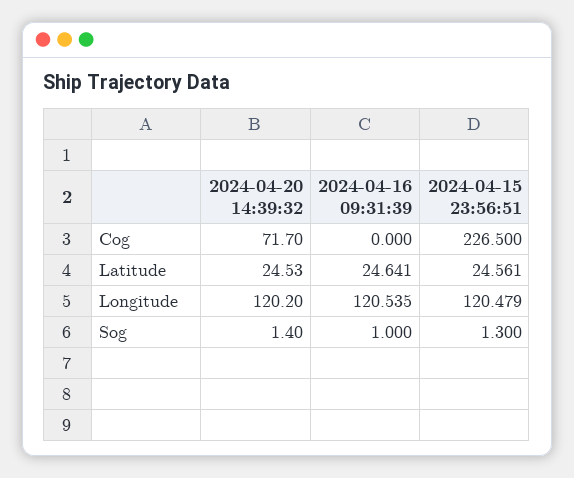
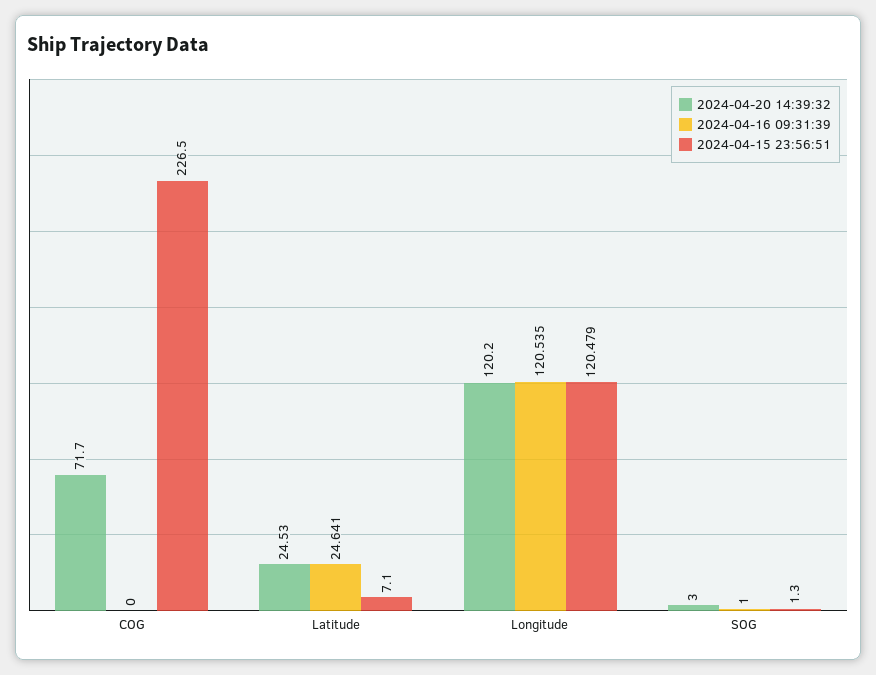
  {
    "2024-04-20 14:39:32": {
      "Cog": 71.7,
      "Latitude": 24.53,
      "Longitude": 120.2,
-     "Sog": 1.4
+     "Sog": 3
    },
    "2024-04-16 09:31:39": {
      "Cog": 0,
      "Latitude": 24.641,
      "Longitude": 120.535,
      "Sog": 1
    },
    "2024-04-15 23:56:51": {
      "Cog": 226.5,
-     "Latitude": 24.561,
+     "Latitude": 7.1,
      "Longitude": 120.479,
      "Sog": 1.3
    }
  }

